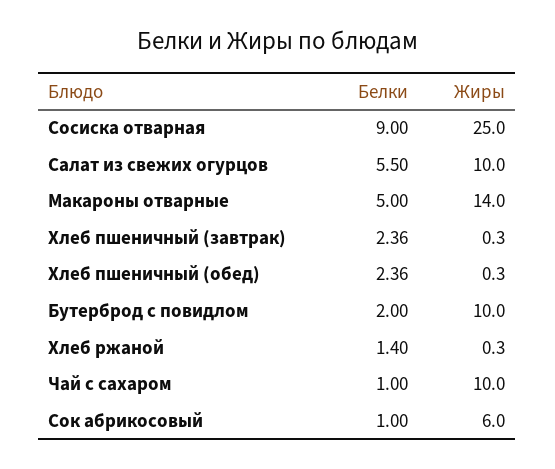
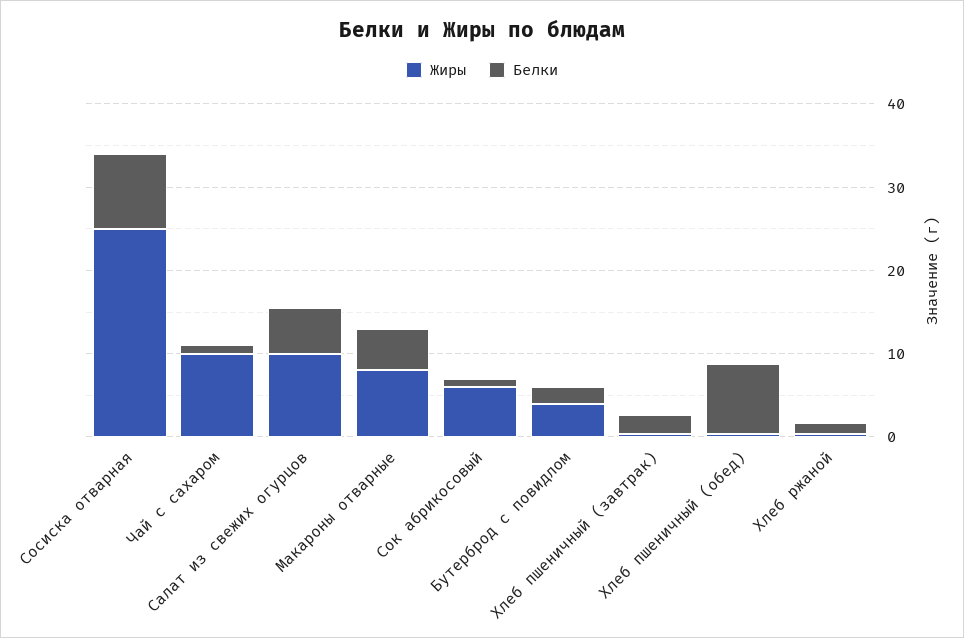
  {
    "Белки": {
      "Сосиска отварная": 9,
      "Салат из свежих огурцов": 5.5,
      "Макароны отварные": 5,
      "Хлеб пшеничный (завтрак)": 2.36,
-     "Хлеб пшеничный (обед)": 2.36,
+     "Хлеб пшеничный (обед)": 8,
      "Бутерброд с повидлом": 2,
      "Хлеб ржаной": 1.4,
      "Чай с сахаром": 1,
      "Сок абрикосовый": 1
    },
    "Жиры": {
      "Сосиска отварная": 25,
      "Салат из свежих огурцов": 10,
-     "Макароны отварные": 14,
+     "Макароны отварные": 8,
      "Хлеб пшеничный (завтрак)": 0.3,
      "Хлеб пшеничный (обед)": 0.3,
-     "Бутерброд с повидлом": 10,
+     "Бутерброд с повидлом": 4,
      "Хлеб ржаной": 0.3,
      "Чай с сахаром": 10,
      "Сок абрикосовый": 6
    }
  }

